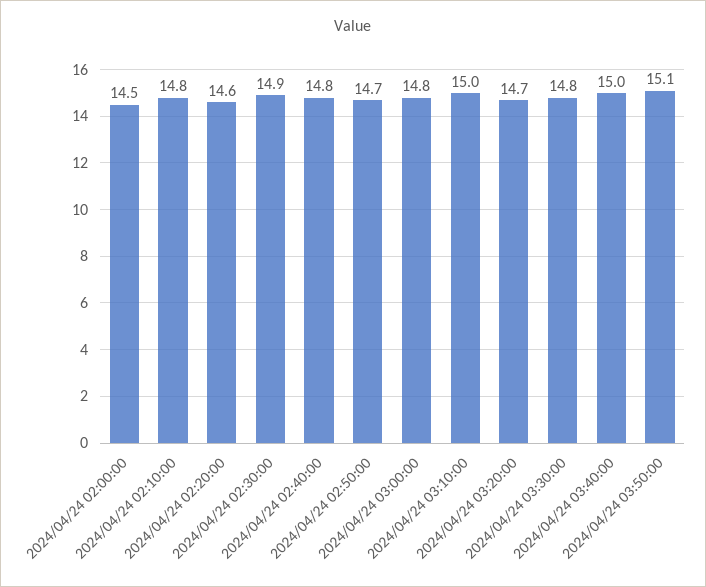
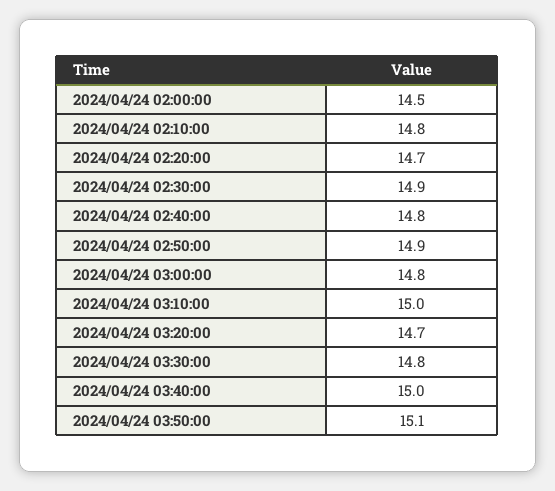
  {
    "2024/04/24 02:00:00": 14.5,
    "2024/04/24 02:10:00": 14.8,
-   "2024/04/24 02:20:00": 14.6,
+   "2024/04/24 02:20:00": 14.7,
    "2024/04/24 02:30:00": 14.9,
    "2024/04/24 02:40:00": 14.8,
-   "2024/04/24 02:50:00": 14.7,
+   "2024/04/24 02:50:00": 14.9,
    "2024/04/24 03:00:00": 14.8,
    "2024/04/24 03:10:00": 15,
    "2024/04/24 03:20:00": 14.7,
    "2024/04/24 03:30:00": 14.8,
    "2024/04/24 03:40:00": 15,
    "2024/04/24 03:50:00": 15.1
  }

